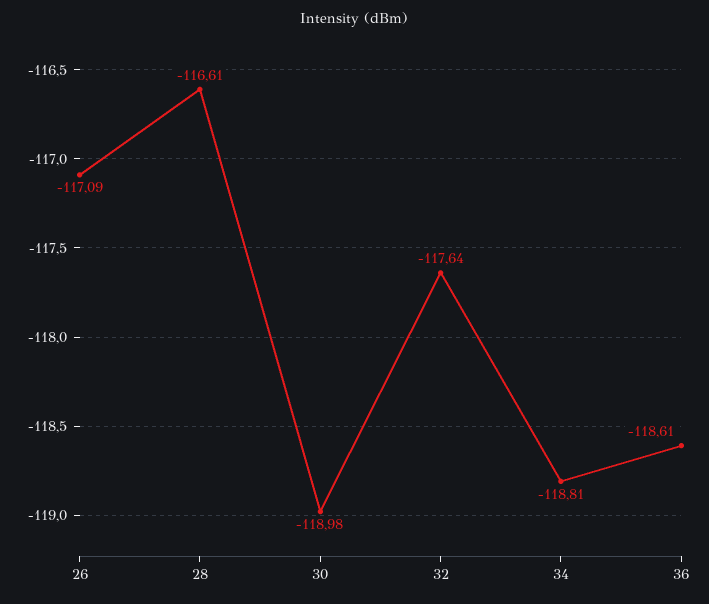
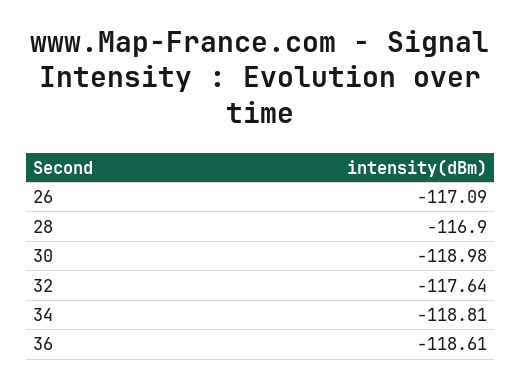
  {
    "26": -117.09,
-   "28": -116.61,
+   "28": -116.9,
    "30": -118.98,
    "32": -117.64,
    "34": -118.81,
    "36": -118.61
  }

